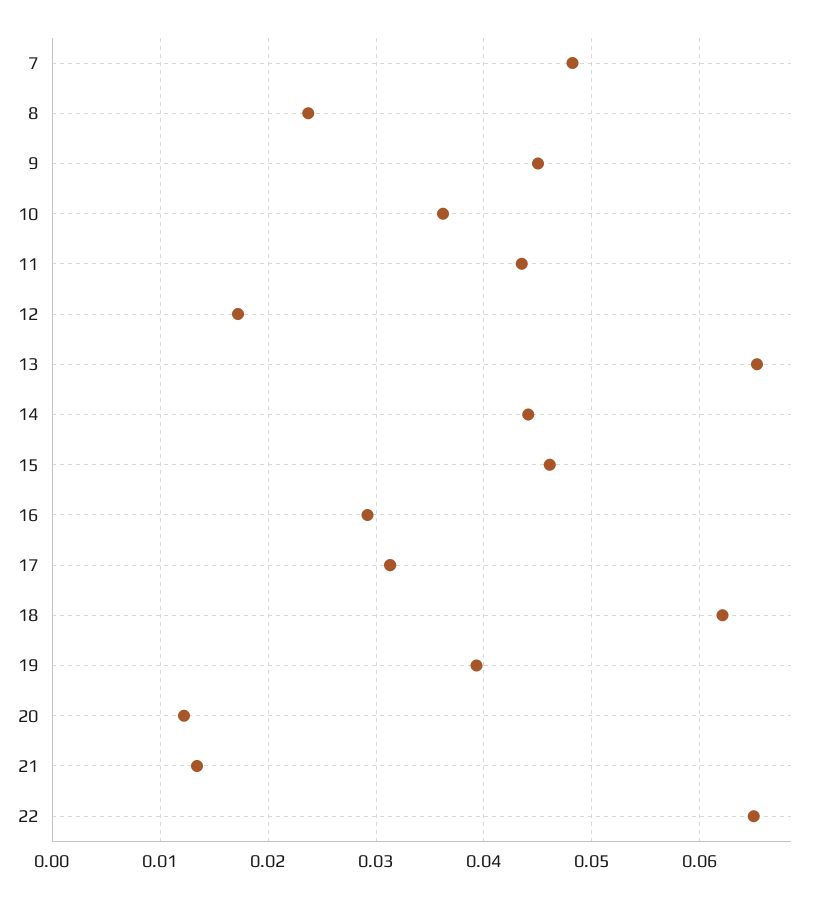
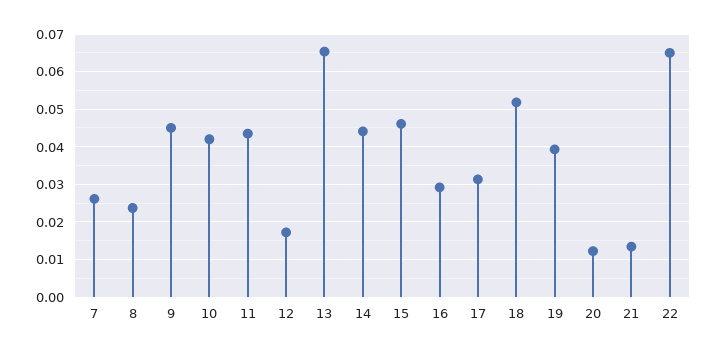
  {
-   "7": 0.048,
+   "7": 0.026,
    "8": 0.024,
    "9": 0.045,
-   "10": 0.036,
+   "10": 0.042,
    "11": 0.044,
    "12": 0.017,
    "13": 0.065,
    "14": 0.044,
    "15": 0.046,
    "16": 0.029,
    "17": 0.031,
-   "18": 0.062,
+   "18": 0.052,
    "19": 0.039,
    "20": 0.012,
    "21": 0.013,
    "22": 0.065
  }

